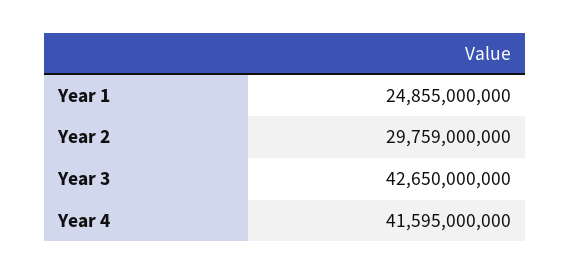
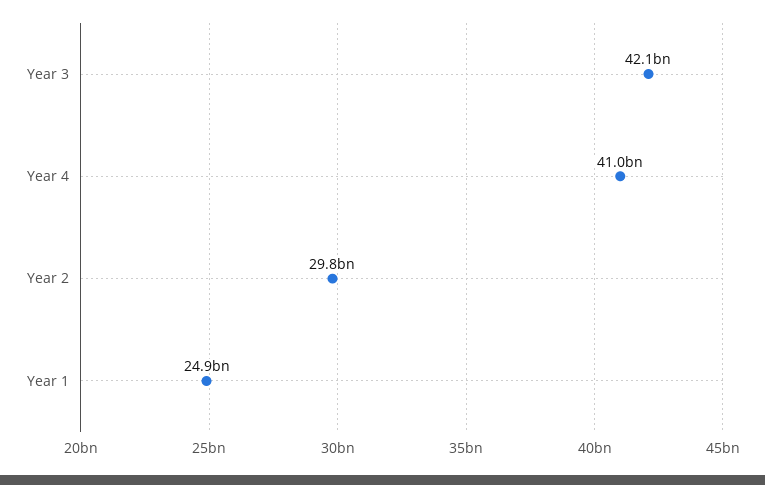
  {
    "Year 1": 24855000000,
    "Year 2": 29759000000,
-   "Year 3": 42650000000,
+   "Year 3": 42100000000,
-   "Year 4": 41595000000
+   "Year 4": 41000000000
  }

